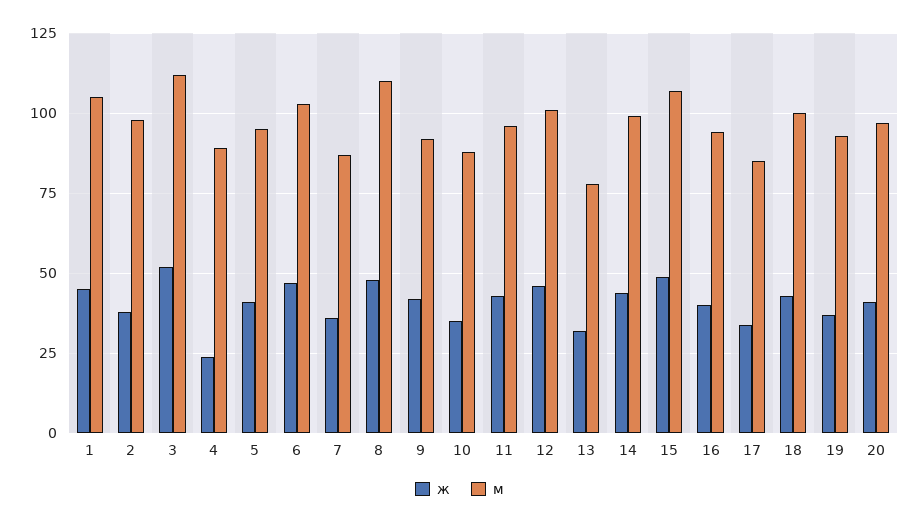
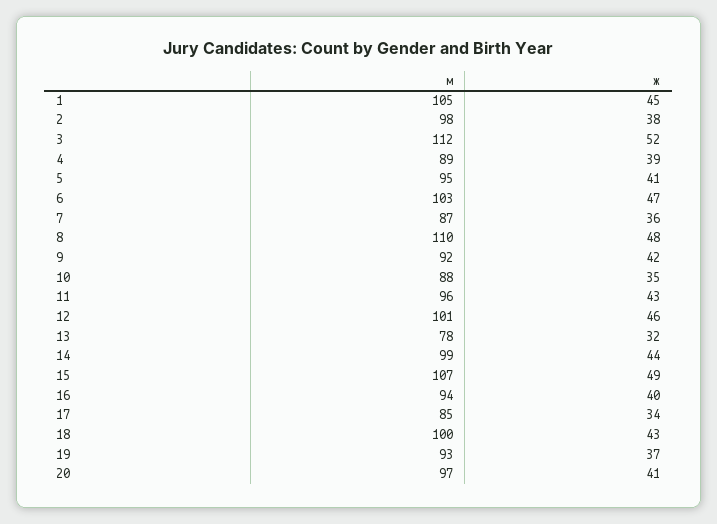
  {
    "ж": {
      "1": 45,
      "2": 38,
      "3": 52,
-     "4": 25,
+     "4": 39,
      "5": 41,
      "6": 47,
      "7": 36,
      "8": 48,
      "9": 42,
      "10": 35,
      "11": 43,
      "12": 46,
      "13": 32,
      "14": 44,
      "15": 49,
      "16": 40,
      "17": 34,
      "18": 43,
      "19": 37,
      "20": 41
    },
    "м": {
      "1": 105,
      "2": 98,
      "3": 112,
      "4": 89,
      "5": 95,
      "6": 103,
      "7": 87,
      "8": 110,
      "9": 92,
      "10": 88,
      "11": 96,
      "12": 101,
      "13": 78,
      "14": 99,
      "15": 107,
      "16": 94,
      "17": 85,
      "18": 100,
      "19": 93,
      "20": 97
    }
  }

